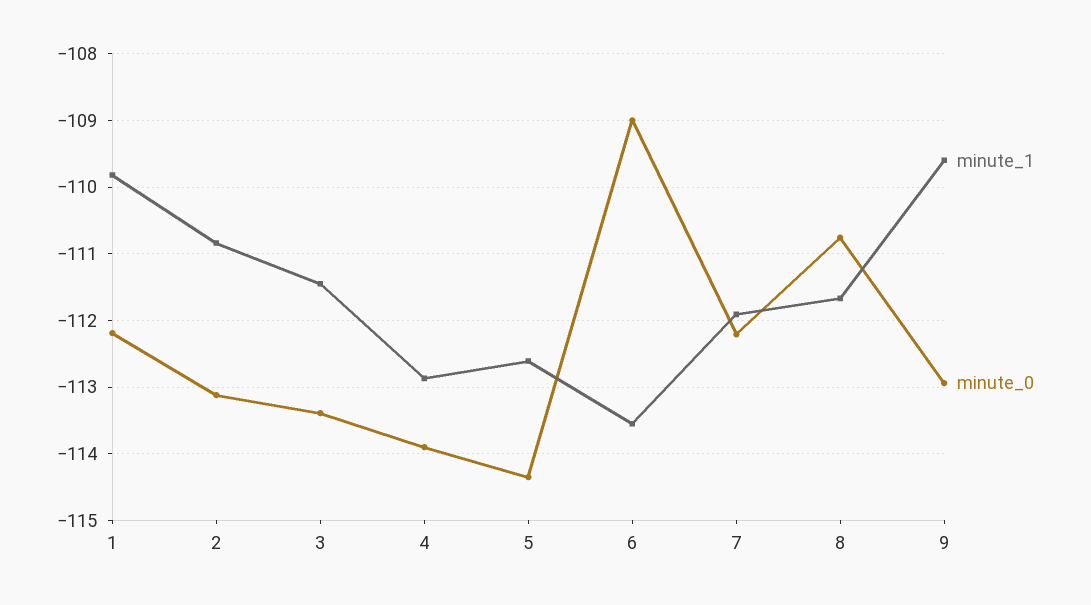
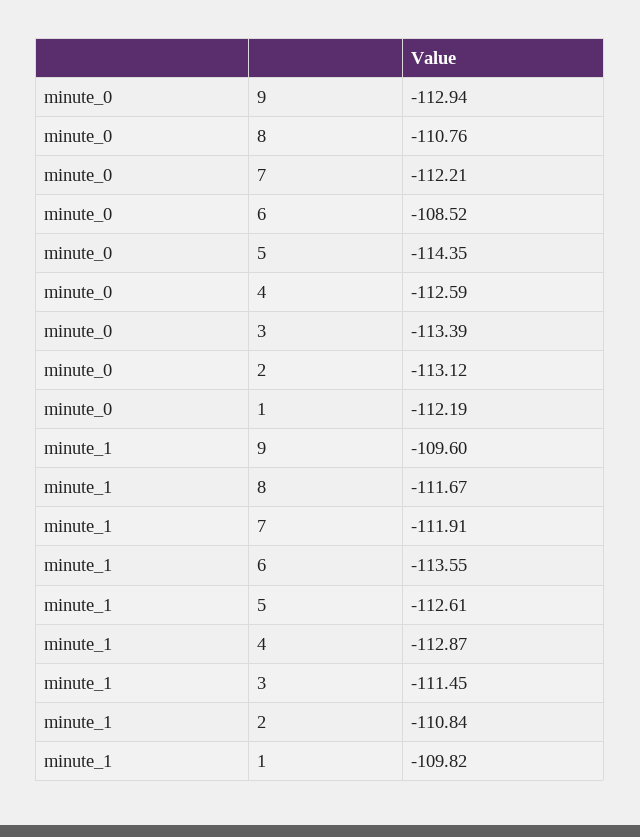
  {
    "minute_1": {
      "1": -109.82,
      "2": -110.84,
      "3": -111.45,
      "4": -112.87,
      "5": -112.61,
      "6": -113.55,
      "7": -111.91,
      "8": -111.67,
      "9": -109.6
    },
    "minute_0": {
      "1": -112.19,
      "2": -113.12,
      "3": -113.39,
-     "4": -113.9,
+     "4": -112.59,
      "5": -114.35,
-     "6": -109,
+     "6": -108.52,
      "7": -112.21,
      "8": -110.76,
      "9": -112.94
    }
  }

